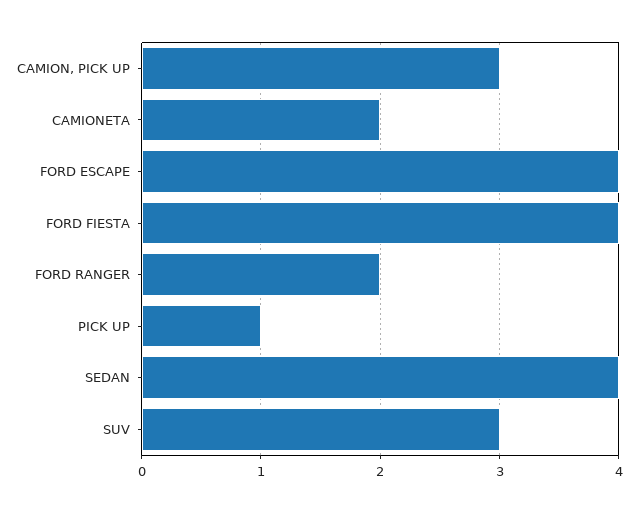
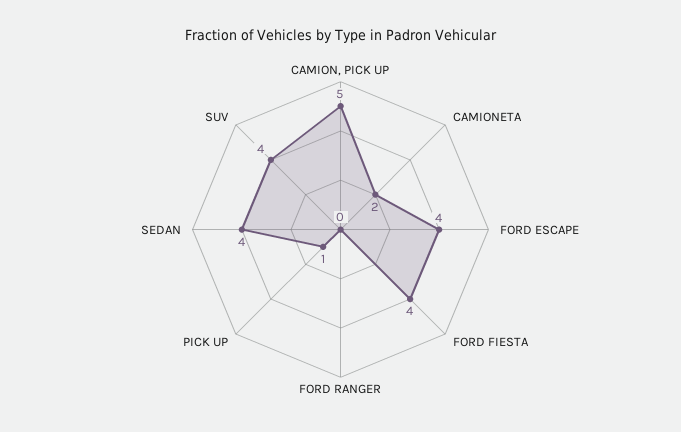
  {
-   "CAMION, PICK UP": 3,
+   "CAMION, PICK UP": 5,
    "CAMIONETA": 2,
    "FORD ESCAPE": 4,
    "FORD FIESTA": 4,
-   "FORD RANGER": 2,
+   "FORD RANGER": 0,
    "PICK UP": 1,
    "SEDAN": 4,
-   "SUV": 3
+   "SUV": 4
  }

